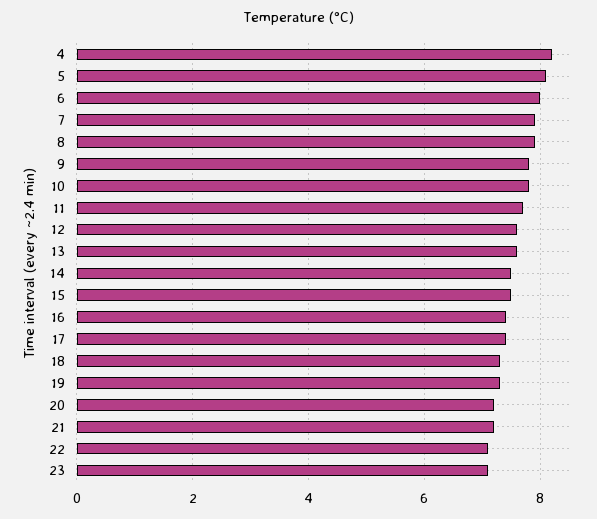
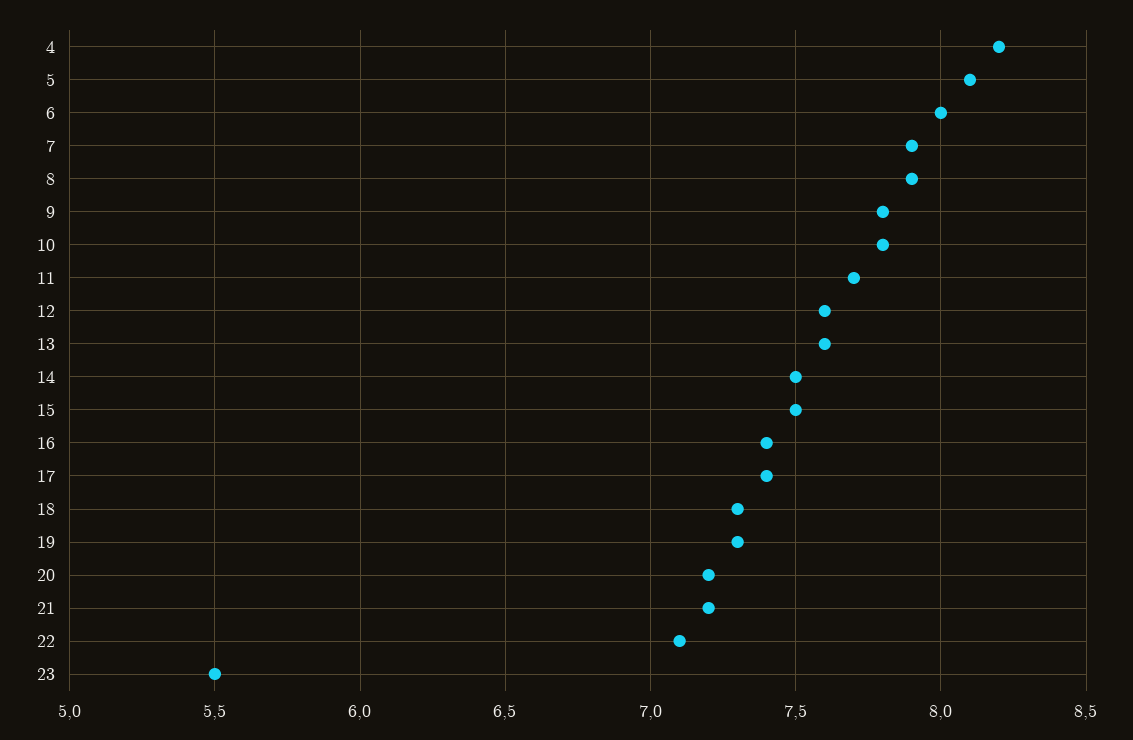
  {
    "4": 8.2,
    "5": 8.1,
    "6": 8,
    "7": 7.9,
    "8": 7.9,
    "9": 7.8,
    "10": 7.8,
    "11": 7.7,
    "12": 7.6,
    "13": 7.6,
    "14": 7.5,
    "15": 7.5,
    "16": 7.4,
    "17": 7.4,
    "18": 7.3,
    "19": 7.3,
    "20": 7.2,
    "21": 7.2,
    "22": 7.1,
-   "23": 7
+   "23": 5.5
  }

